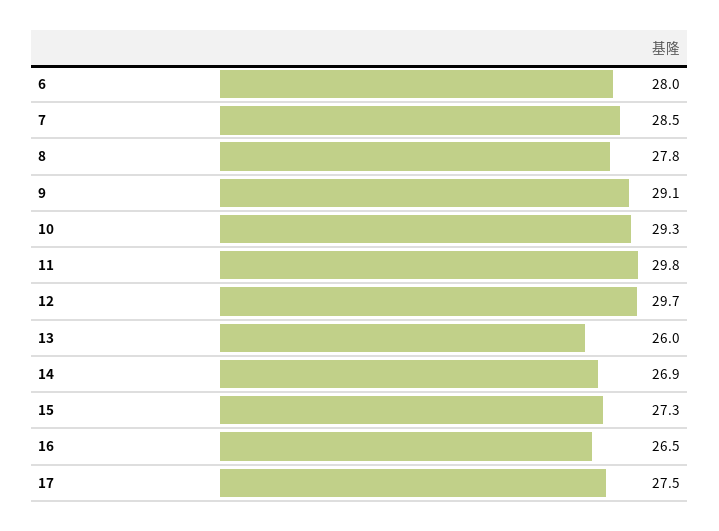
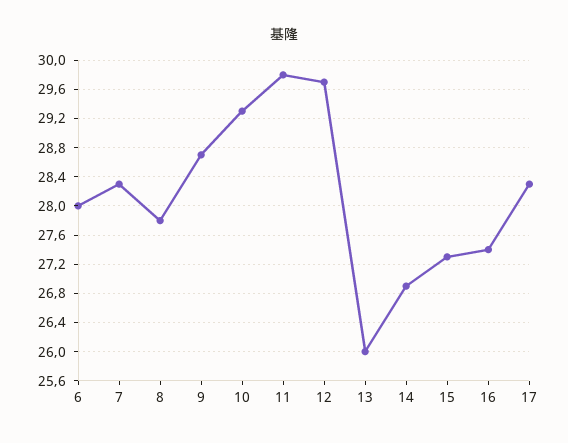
  {
    "6": 28,
-   "7": 28.5,
+   "7": 28.3,
    "8": 27.8,
-   "9": 29.1,
+   "9": 28.7,
    "10": 29.3,
    "11": 29.8,
    "12": 29.7,
    "13": 26,
    "14": 26.9,
    "15": 27.3,
-   "16": 26.5,
+   "16": 27.4,
-   "17": 27.5
+   "17": 28.3
  }

